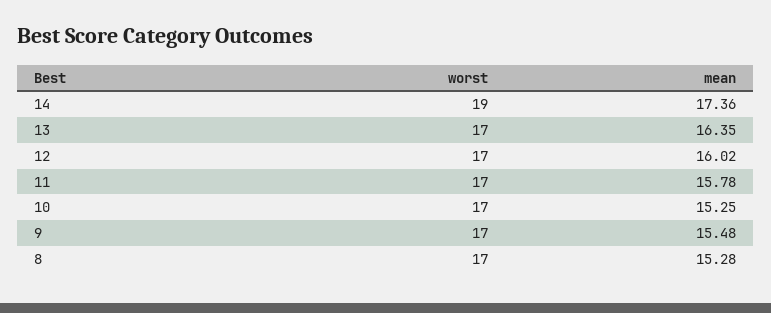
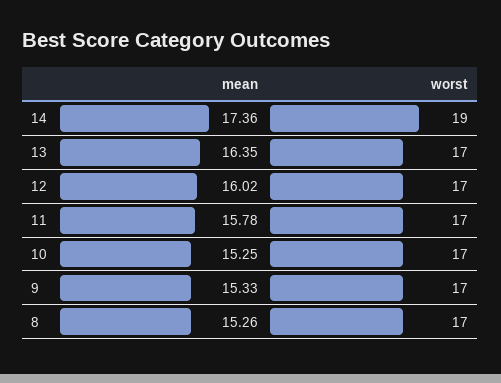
  {
    "worst": {
      "14": 19,
      "13": 17,
      "12": 17,
      "11": 17,
      "10": 17,
      "9": 17,
      "8": 17
    },
    "mean": {
      "14": 17.36,
      "13": 16.35,
      "12": 16.02,
      "11": 15.78,
      "10": 15.25,
-     "9": 15.48,
+     "9": 15.33,
-     "8": 15.28
+     "8": 15.26
    }
  }

